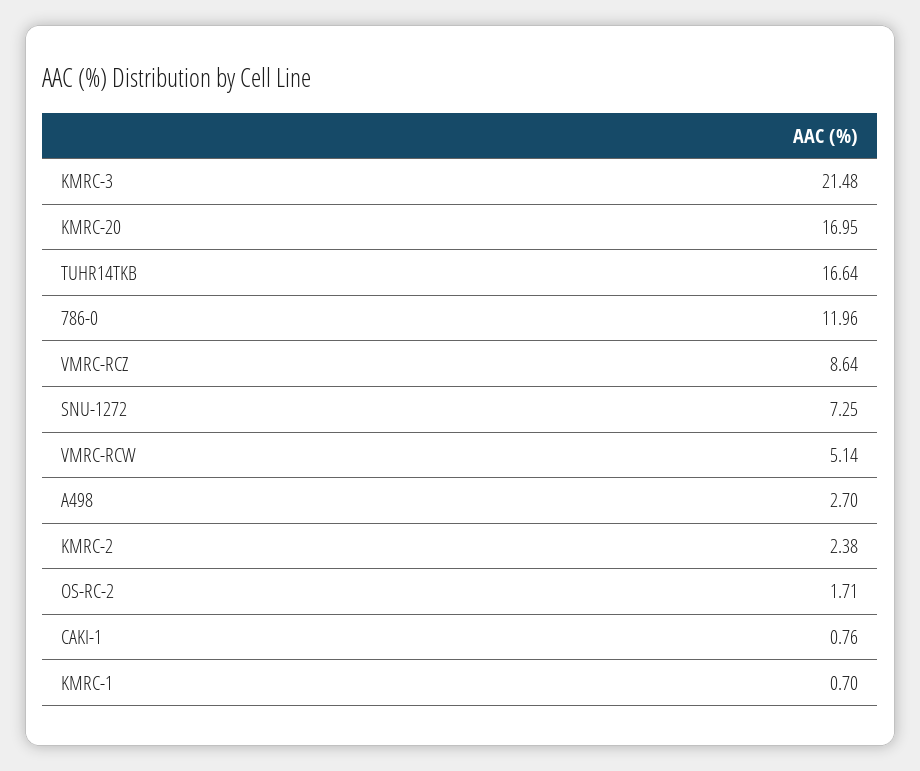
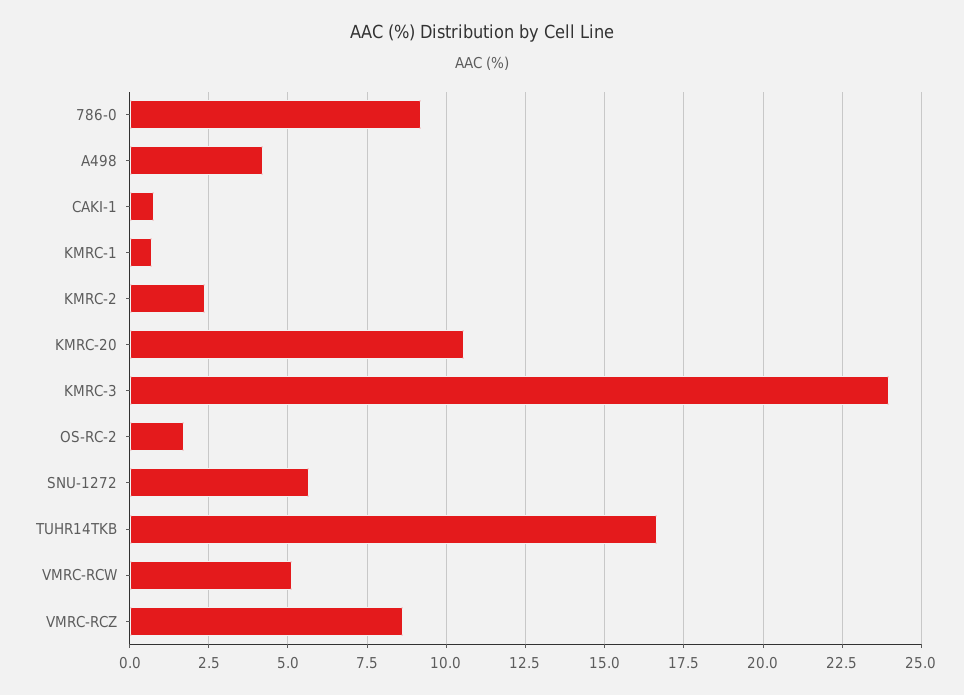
  {
-   "KMRC-3": 21.48,
+   "KMRC-3": 24,
-   "KMRC-20": 16.95,
+   "KMRC-20": 10.5,
    "TUHR14TKB": 16.64,
-   "786-0": 11.96,
+   "786-0": 9.25,
    "VMRC-RCZ": 8.64,
-   "SNU-1272": 7.25,
+   "SNU-1272": 5.75,
    "VMRC-RCW": 5.14,
-   "A498": 2.7,
+   "A498": 4.25,
    "KMRC-2": 2.38,
    "OS-RC-2": 1.71,
    "CAKI-1": 0.76,
    "KMRC-1": 0.7
  }

